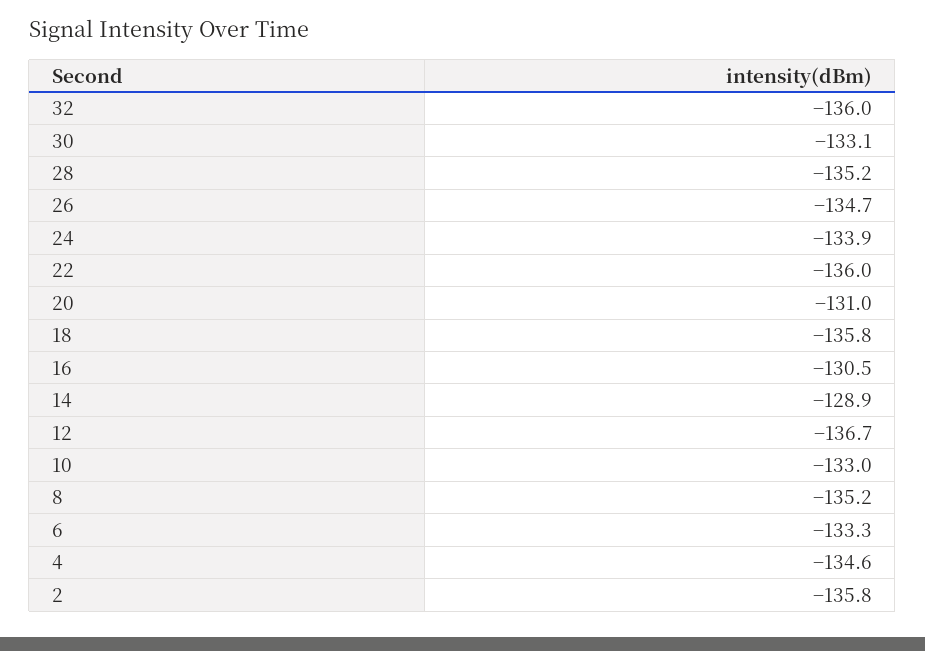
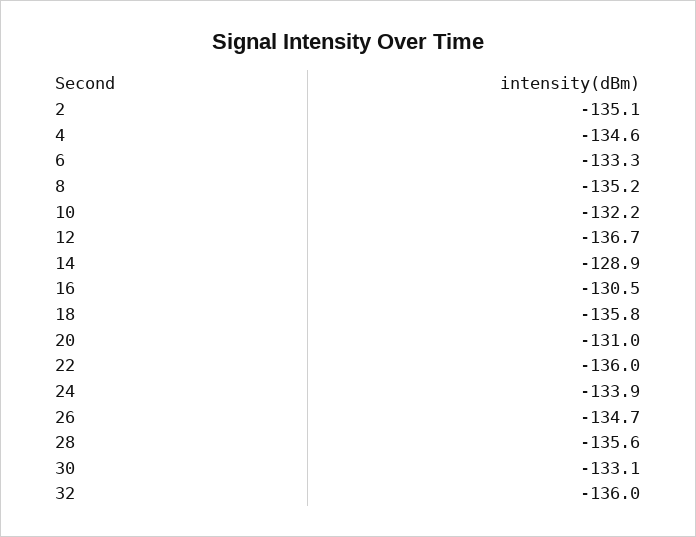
  {
    "32": -136,
    "30": -133.1,
-   "28": -135.2,
+   "28": -135.6,
    "26": -134.7,
    "24": -133.9,
    "22": -136,
    "20": -131,
    "18": -135.8,
    "16": -130.5,
    "14": -128.9,
    "12": -136.7,
-   "10": -133,
+   "10": -132.2,
    "8": -135.2,
    "6": -133.3,
    "4": -134.6,
-   "2": -135.8
+   "2": -135.1
  }

